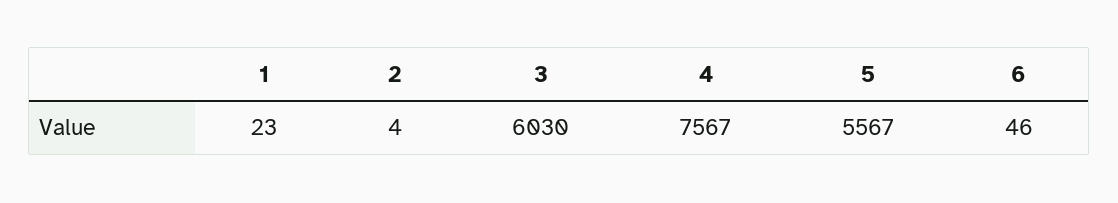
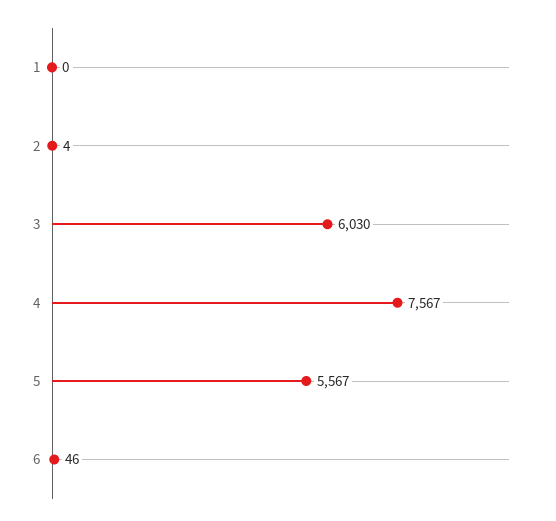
  {
-   "1": 23,
+   "1": 0,
    "2": 4,
    "3": 6030,
    "4": 7567,
    "5": 5567,
    "6": 46
  }

